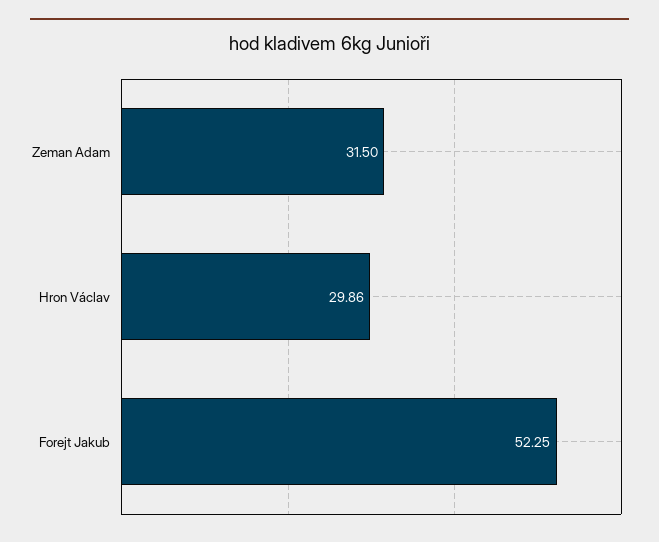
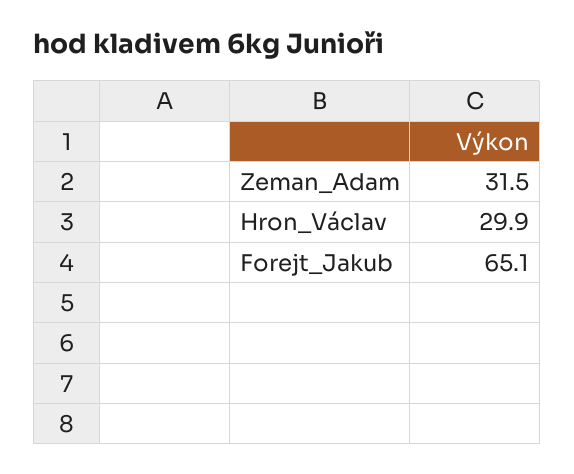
  {
    "Zeman Adam": 31.5,
    "Hron Václav": 29.86,
-   "Forejt Jakub": 52.25
+   "Forejt Jakub": 65.1
  }

